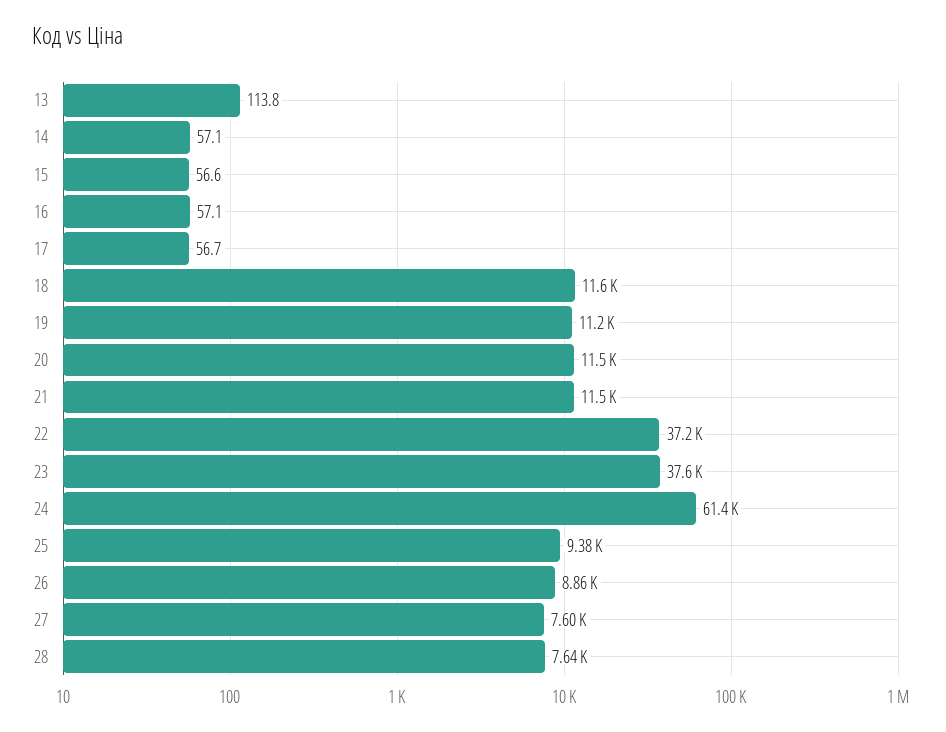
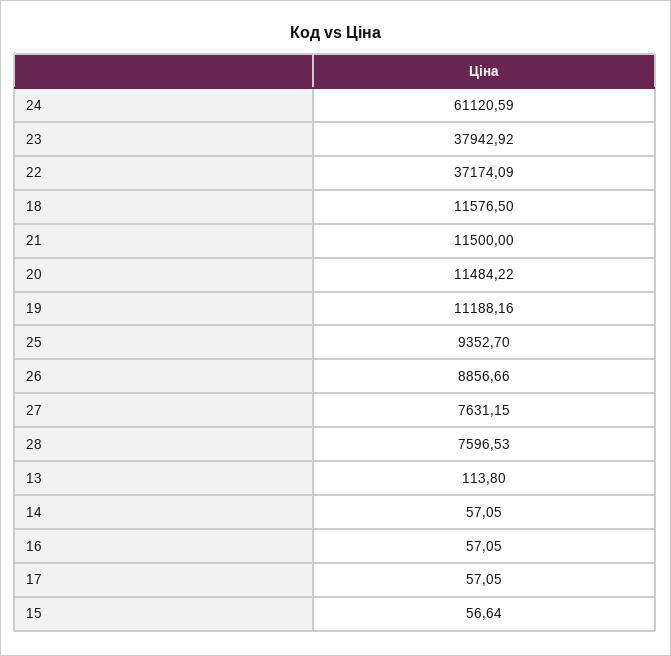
  {
    "13": 113.8,
    "14": 57.05,
    "15": 56.64,
    "16": 57.05,
-   "17": 56.7,
+   "17": 57.05,
    "18": 11576.5,
    "19": 11188.16,
    "20": 11484.22,
    "21": 11500,
    "22": 37174.09,
-   "23": 37600,
+   "23": 37942.92,
-   "24": 61400,
+   "24": 61120.59,
-   "25": 9380,
+   "25": 9352.7,
    "26": 8856.66,
-   "27": 7600,
+   "27": 7631.15,
-   "28": 7640
+   "28": 7596.53
  }

